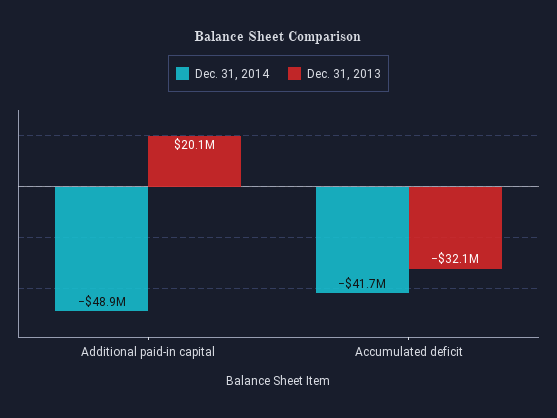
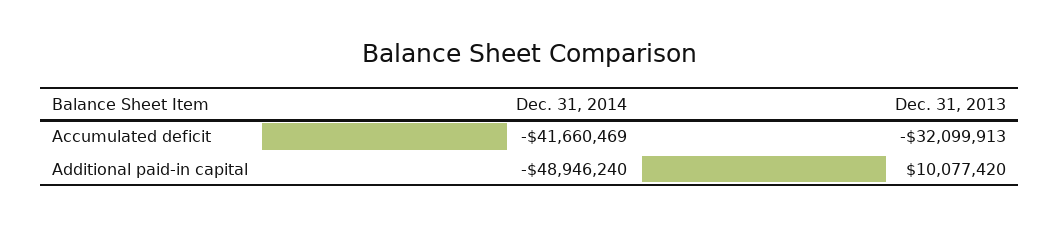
  {
    "Dec. 31, 2014": {
      "Additional paid-in capital": -48946240,
      "Accumulated deficit": -41660469
    },
    "Dec. 31, 2013": {
-     "Additional paid-in capital": 20100000,
+     "Additional paid-in capital": 10077420,
      "Accumulated deficit": -32099913
    }
  }

